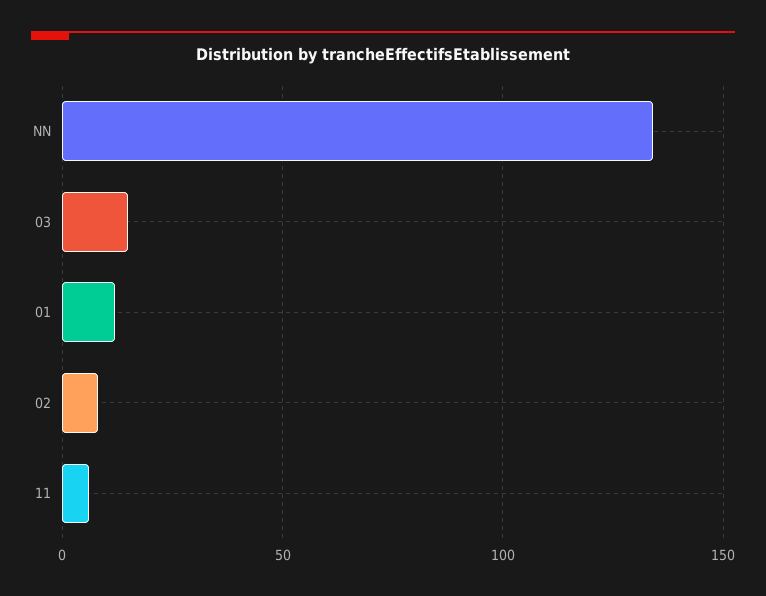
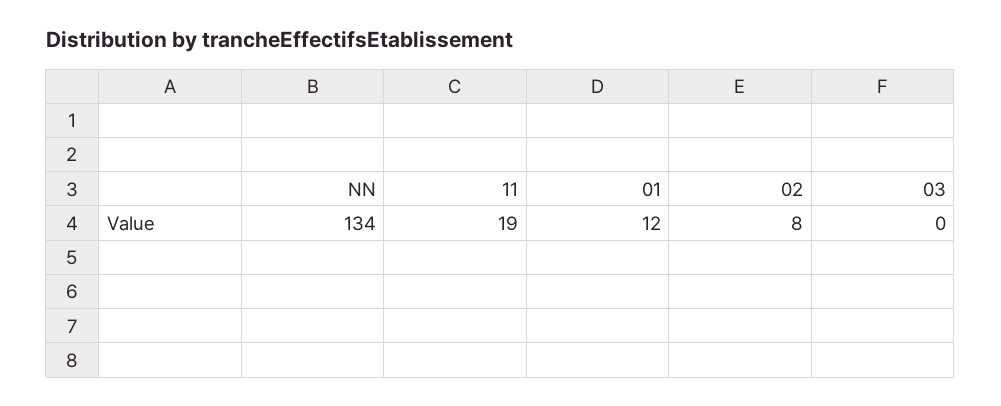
  {
    "NN": 134,
-   "03": 15,
+   "03": 0,
    "01": 12,
    "02": 8,
-   "11": 5
+   "11": 19
  }

